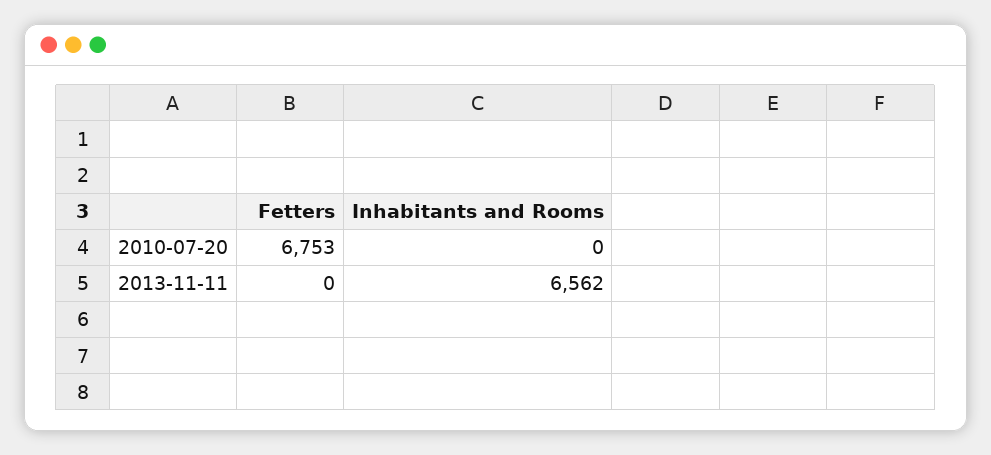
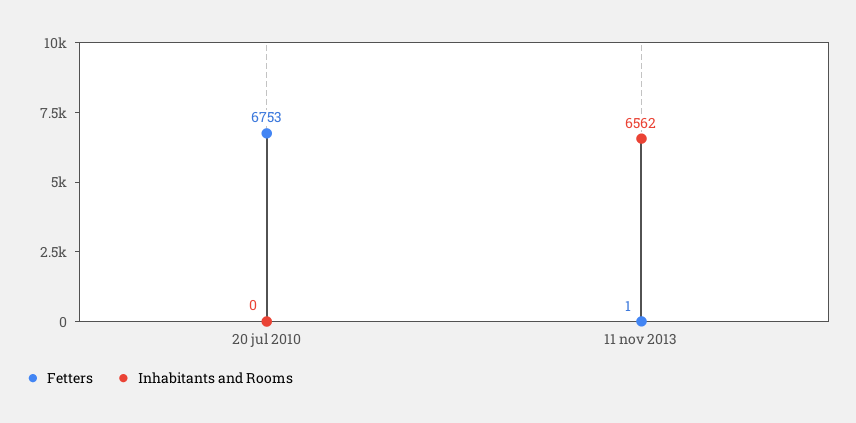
  {
    "Fetters": {
      "2010-07-20": 6753,
-     "2013-11-11": 0
+     "2013-11-11": 1
    },
    "Inhabitants and Rooms": {
      "2010-07-20": 0,
      "2013-11-11": 6562
    }
  }

